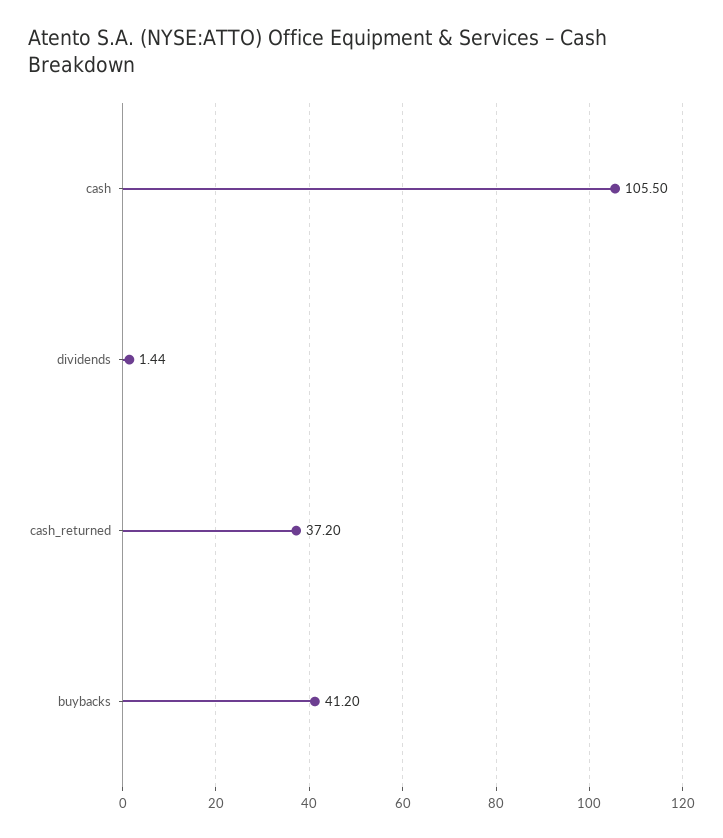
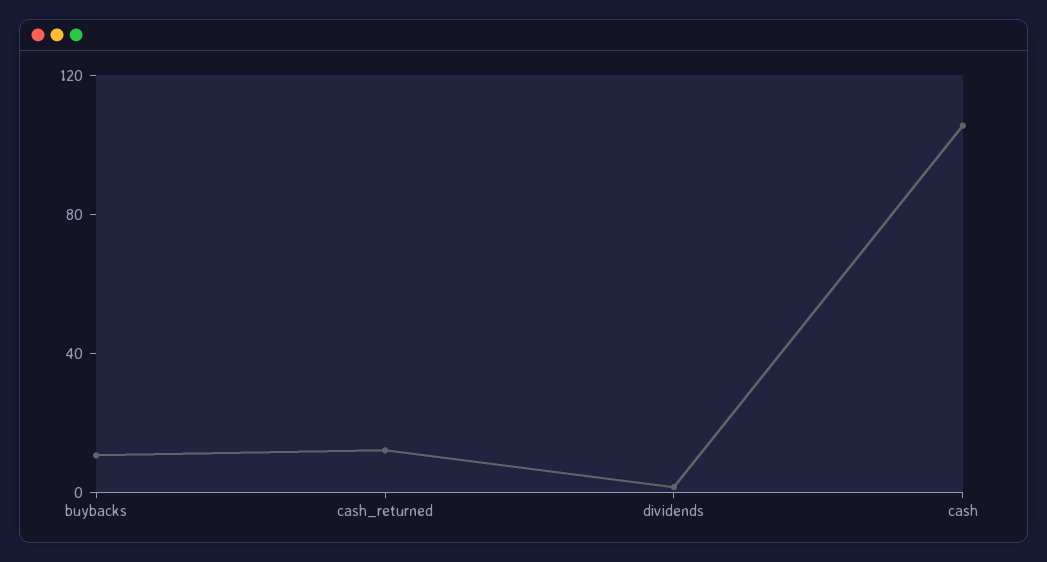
  {
    "cash": 105.5,
    "dividends": 1.44,
-   "cash_returned": 37.2,
+   "cash_returned": 10,
-   "buybacks": 41.2
+   "buybacks": 10
  }

